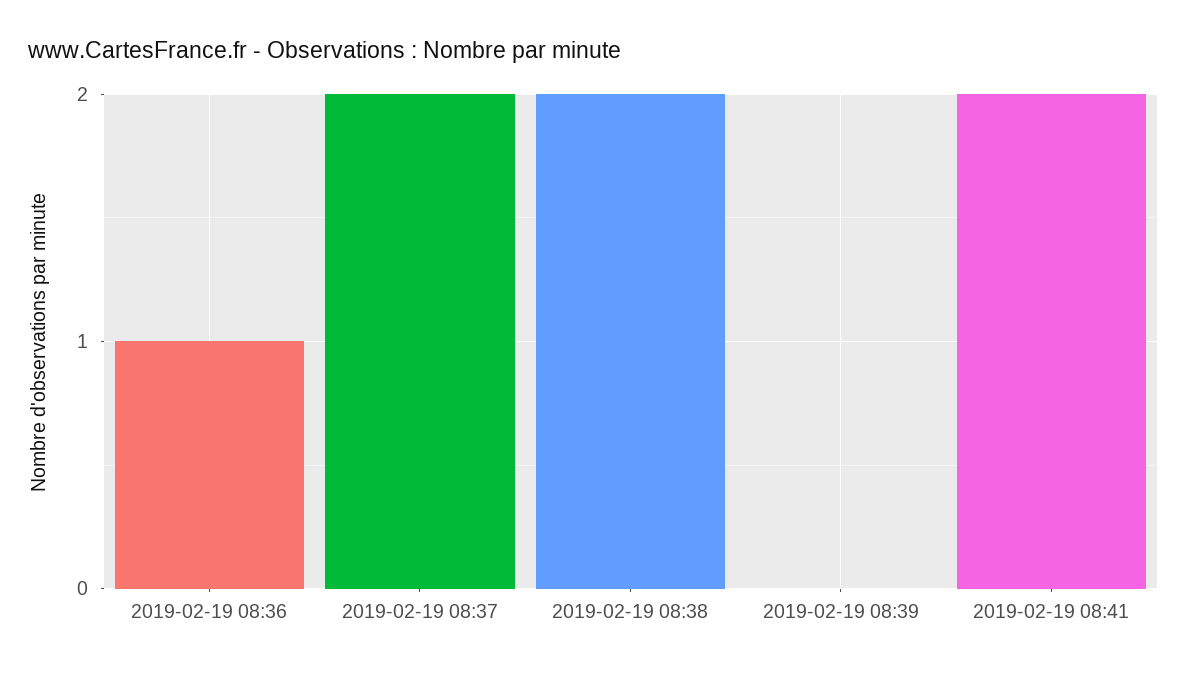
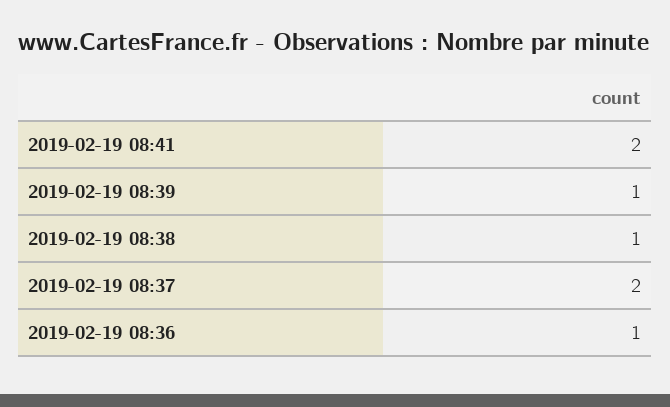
  {
    "2019-02-19 08:36": 1,
    "2019-02-19 08:37": 2,
-   "2019-02-19 08:38": 2,
+   "2019-02-19 08:38": 1,
-   "2019-02-19 08:39": 0,
+   "2019-02-19 08:39": 1,
    "2019-02-19 08:41": 2
  }

